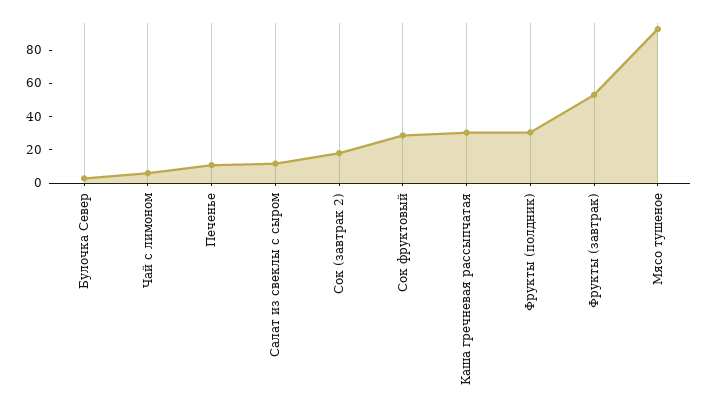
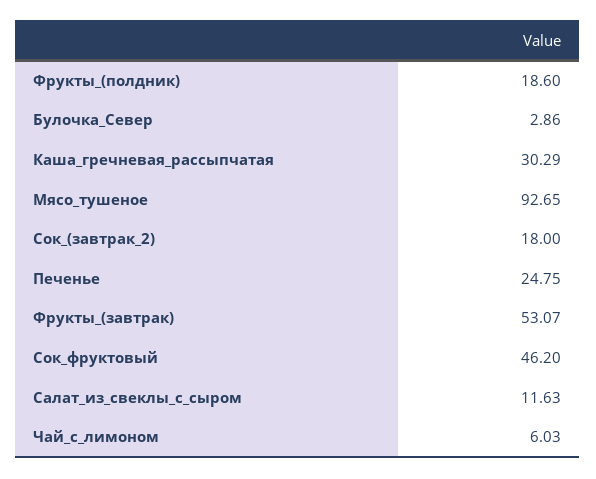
  {
    "Булочка Север": 2.86,
    "Чай с лимоном": 6.03,
-   "Печенье": 10,
+   "Печенье": 24.75,
    "Салат из свеклы с сыром": 11.63,
    "Сок (завтрак 2)": 18,
-   "Сок фруктовый": 30,
+   "Сок фруктовый": 46.2,
    "Каша гречневая рассыпчатая": 30.29,
-   "Фрукты (полдник)": 30,
+   "Фрукты (полдник)": 18.6,
    "Фрукты (завтрак)": 53.07,
    "Мясо тушеное": 92.65
  }

